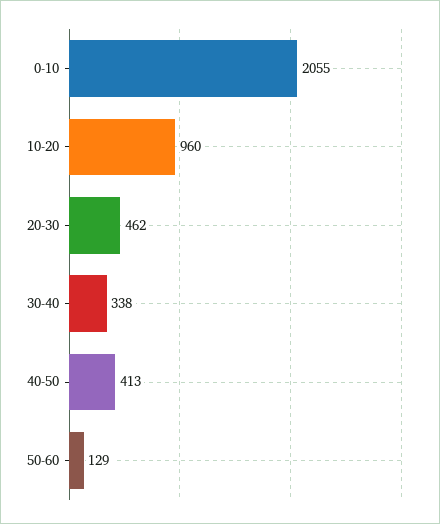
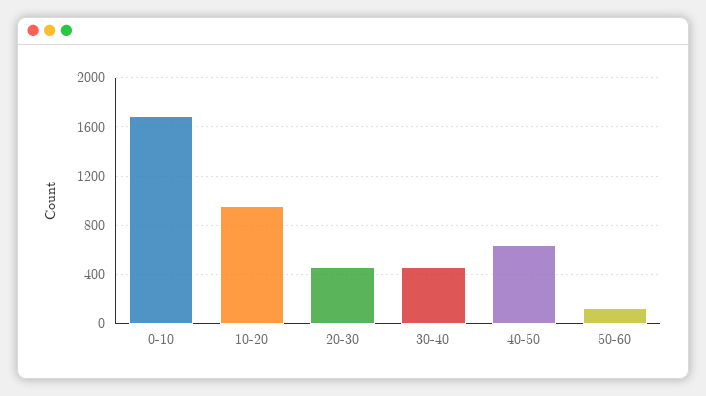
  {
-   "0-10": 2055,
+   "0-10": 1700,
    "10-20": 960,
    "20-30": 462,
-   "30-40": 338,
+   "30-40": 450,
-   "40-50": 413,
+   "40-50": 650,
    "50-60": 129
  }

